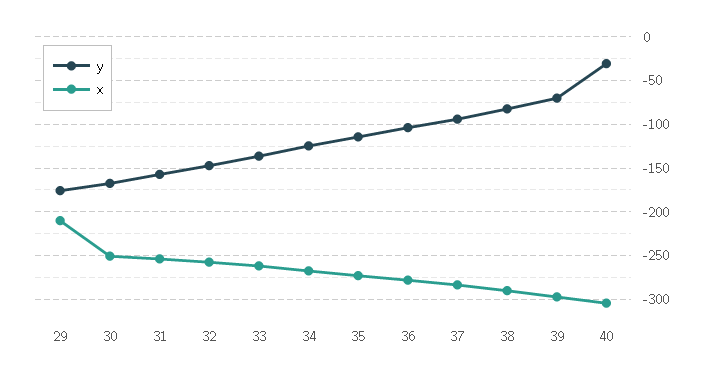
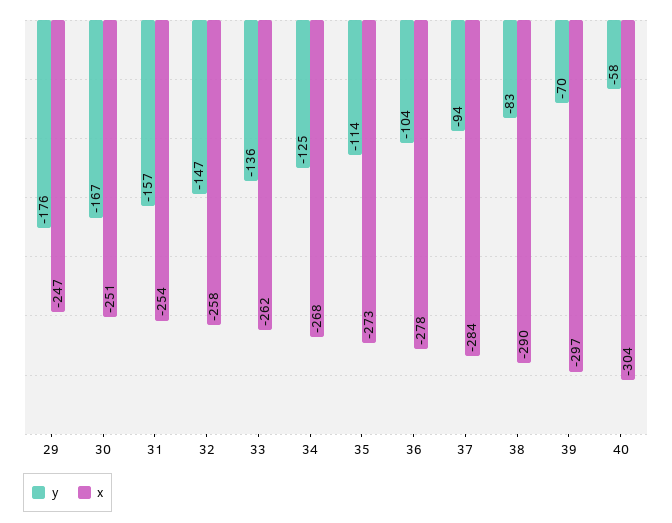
  {
    "y": {
      "29": -176,
      "30": -167,
      "31": -157,
      "32": -147,
      "33": -136,
      "34": -125,
      "35": -114,
      "36": -104,
      "37": -94,
      "38": -83,
      "39": -70,
-     "40": -30
+     "40": -58
    },
    "x": {
-     "29": -210,
+     "29": -247,
      "30": -251,
      "31": -254,
      "32": -258,
      "33": -262,
      "34": -268,
      "35": -273,
      "36": -278,
      "37": -284,
      "38": -290,
      "39": -297,
      "40": -304
    }
  }

